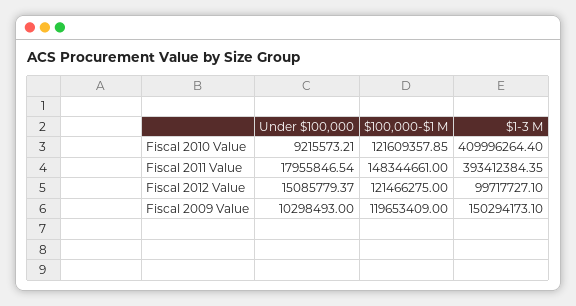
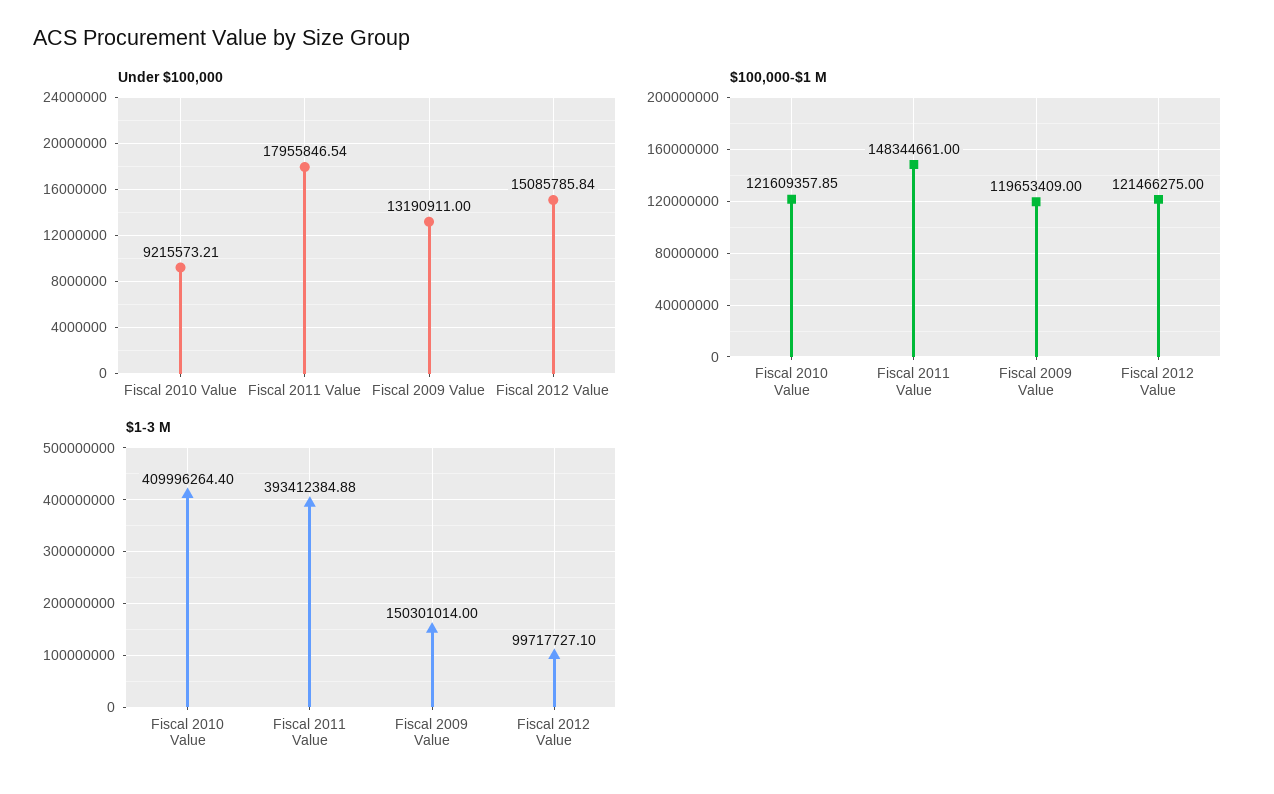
  {
    "Under $100,000": {
      "Fiscal 2010 Value": 9215573.21,
      "Fiscal 2011 Value": 17955846.54,
-     "Fiscal 2012 Value": 15085779.37,
+     "Fiscal 2012 Value": 15085785.84,
-     "Fiscal 2009 Value": 10298493
+     "Fiscal 2009 Value": 13190911
    },
    "$100,000-$1 M": {
      "Fiscal 2010 Value": 121609357.85,
      "Fiscal 2011 Value": 148344661,
      "Fiscal 2012 Value": 121466275,
      "Fiscal 2009 Value": 119653409
    },
    "$1-3 M": {
      "Fiscal 2010 Value": 409996264.4,
-     "Fiscal 2011 Value": 393412384.35,
+     "Fiscal 2011 Value": 393412384.88,
      "Fiscal 2012 Value": 99717727.1,
-     "Fiscal 2009 Value": 150294173.1
+     "Fiscal 2009 Value": 150301014
    }
  }

